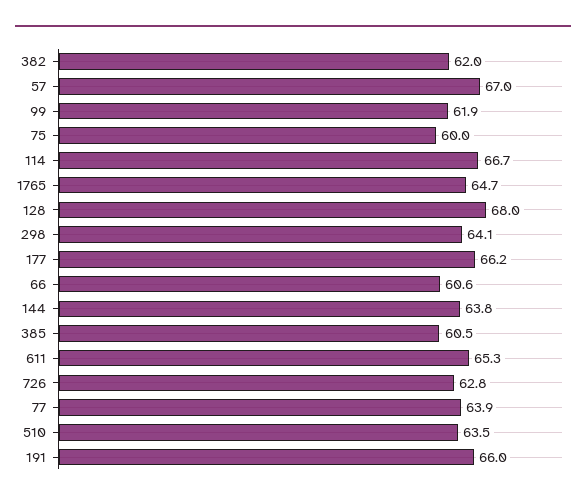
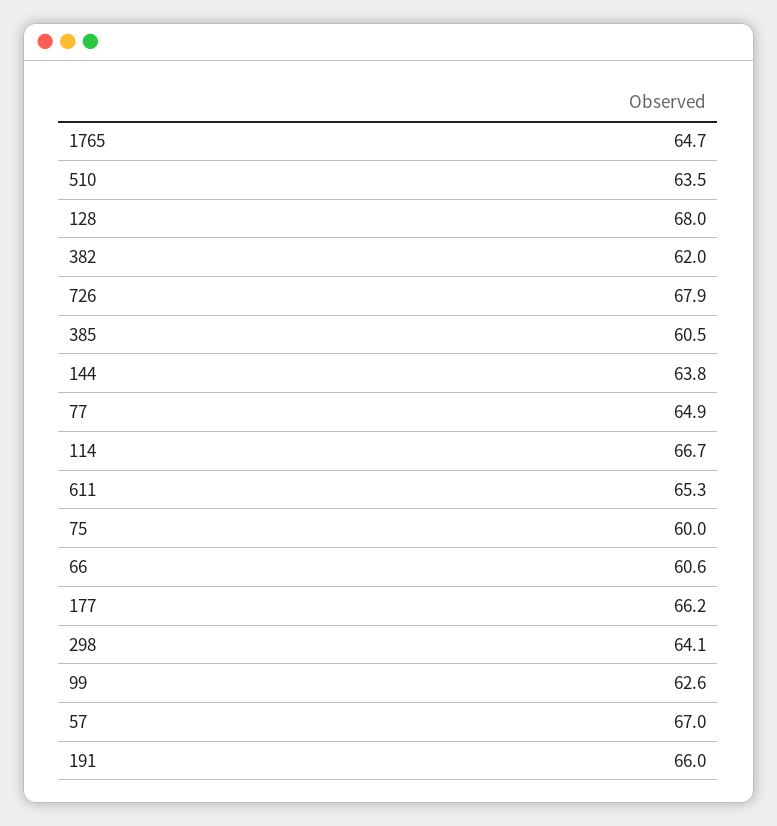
  {
    "382": 62,
    "57": 67,
-   "99": 61.9,
+   "99": 62.6,
    "75": 60,
    "114": 66.7,
    "1765": 64.7,
    "128": 68,
    "298": 64.1,
    "177": 66.2,
    "66": 60.6,
    "144": 63.8,
    "385": 60.5,
    "611": 65.3,
-   "726": 62.8,
+   "726": 67.9,
-   "77": 63.9,
+   "77": 64.9,
    "510": 63.5,
    "191": 66
  }

